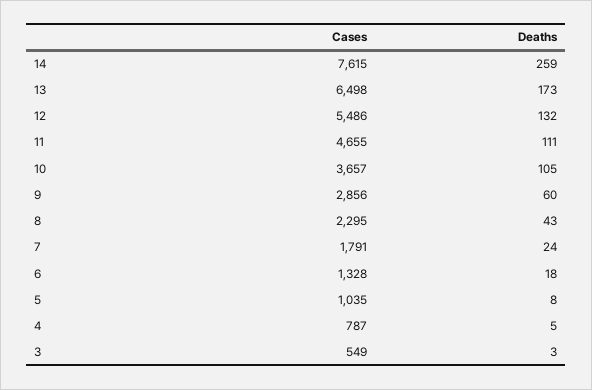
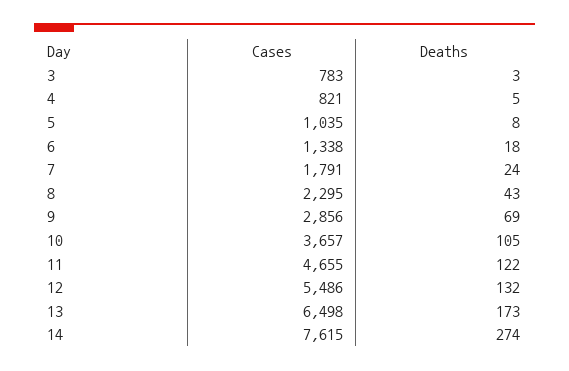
  {
    "Cases": {
      "14": 7615,
      "13": 6498,
      "12": 5486,
      "11": 4655,
      "10": 3657,
      "9": 2856,
      "8": 2295,
      "7": 1791,
-     "6": 1328,
+     "6": 1338,
      "5": 1035,
-     "4": 787,
+     "4": 821,
-     "3": 549
+     "3": 783
    },
    "Deaths": {
-     "14": 259,
+     "14": 274,
      "13": 173,
      "12": 132,
-     "11": 111,
+     "11": 122,
      "10": 105,
-     "9": 60,
+     "9": 69,
      "8": 43,
      "7": 24,
      "6": 18,
      "5": 8,
      "4": 5,
      "3": 3
    }
  }

